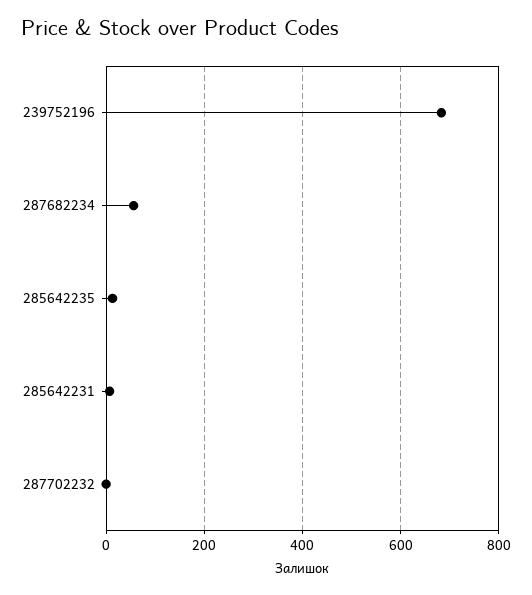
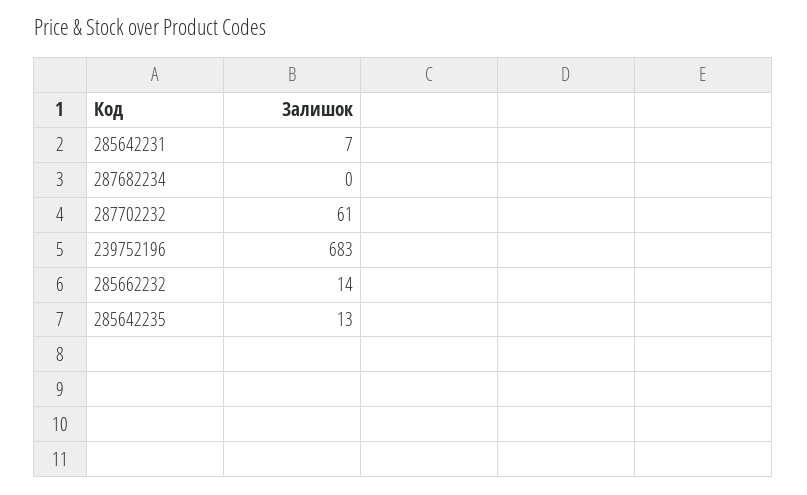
  {
    "239752196": 683,
-   "287682234": 60,
+   "287682234": 0,
    "285642235": 13,
    "285642231": 7,
-   "287702232": 0
+   "287702232": 61,
+   "285662232": 14
  }

